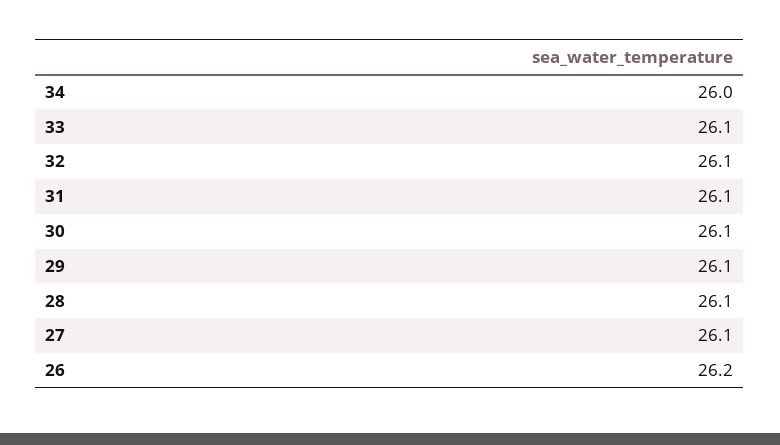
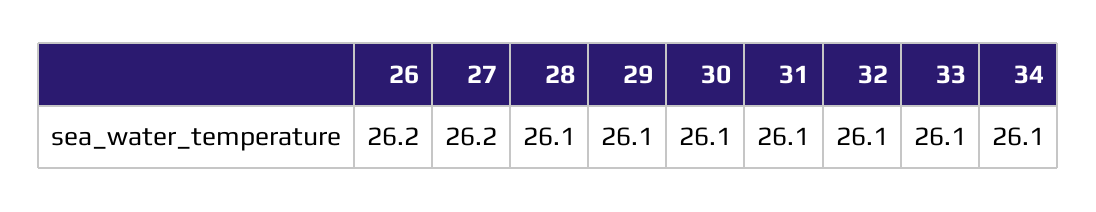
  {
-   "34": 26,
+   "34": 26.1,
    "33": 26.1,
    "32": 26.1,
    "31": 26.1,
    "30": 26.1,
    "29": 26.1,
    "28": 26.1,
-   "27": 26.1,
+   "27": 26.2,
    "26": 26.2
  }

